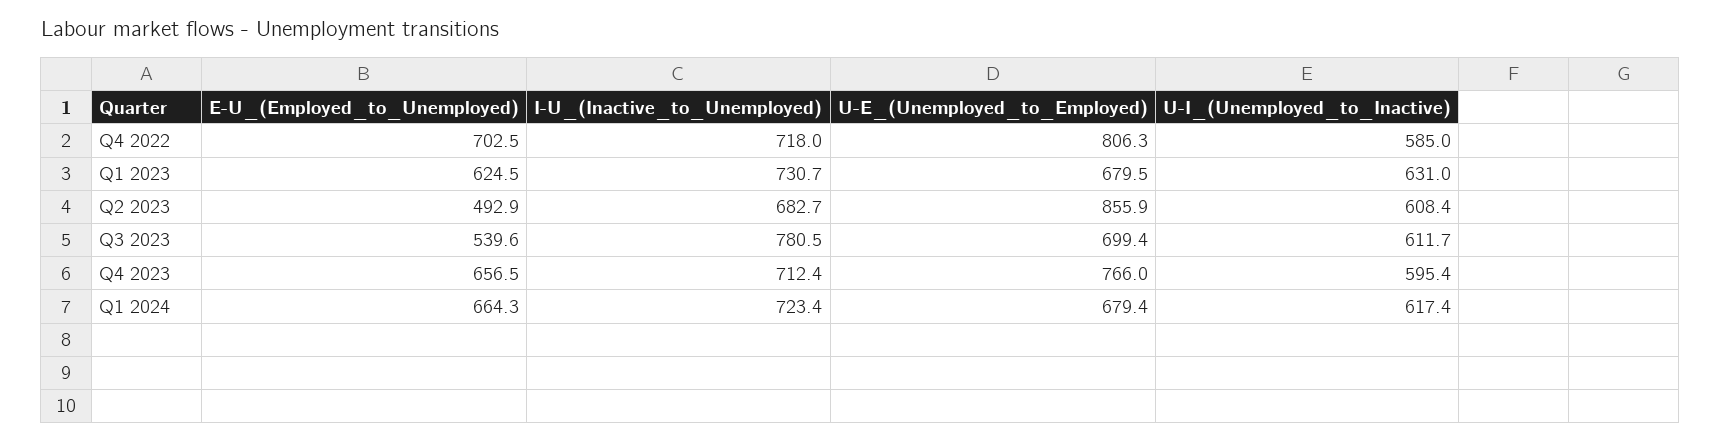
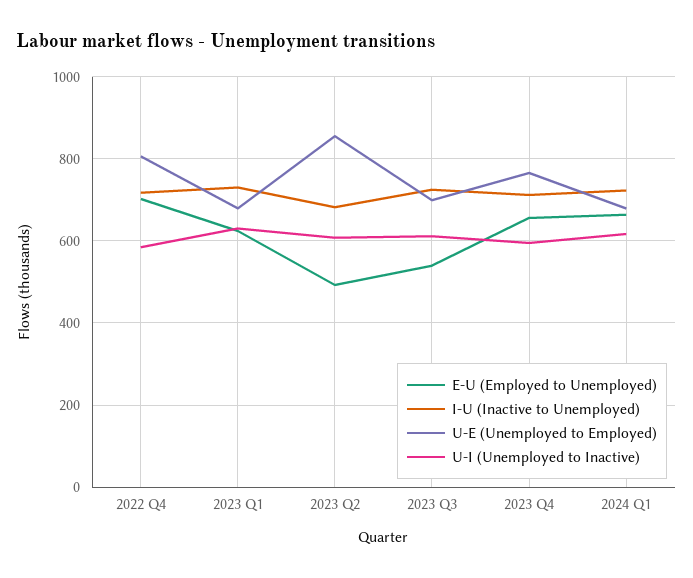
  {
    "E-U_(Employed_to_Unemployed)": {
      "Q4 2022": 702.5,
      "Q1 2023": 624.5,
      "Q2 2023": 492.9,
      "Q3 2023": 539.6,
      "Q4 2023": 656.5,
      "Q1 2024": 664.3
    },
    "I-U_(Inactive_to_Unemployed)": {
      "Q4 2022": 718,
      "Q1 2023": 730.7,
      "Q2 2023": 682.7,
-     "Q3 2023": 780.5,
+     "Q3 2023": 720,
      "Q4 2023": 712.4,
      "Q1 2024": 723.4
    },
    "U-E_(Unemployed_to_Employed)": {
      "Q4 2022": 806.3,
      "Q1 2023": 679.5,
      "Q2 2023": 855.9,
      "Q3 2023": 699.4,
      "Q4 2023": 766,
      "Q1 2024": 679.4
    },
    "U-I_(Unemployed_to_Inactive)": {
      "Q4 2022": 585,
      "Q1 2023": 631,
      "Q2 2023": 608.4,
      "Q3 2023": 611.7,
      "Q4 2023": 595.4,
      "Q1 2024": 617.4
    }
  }

